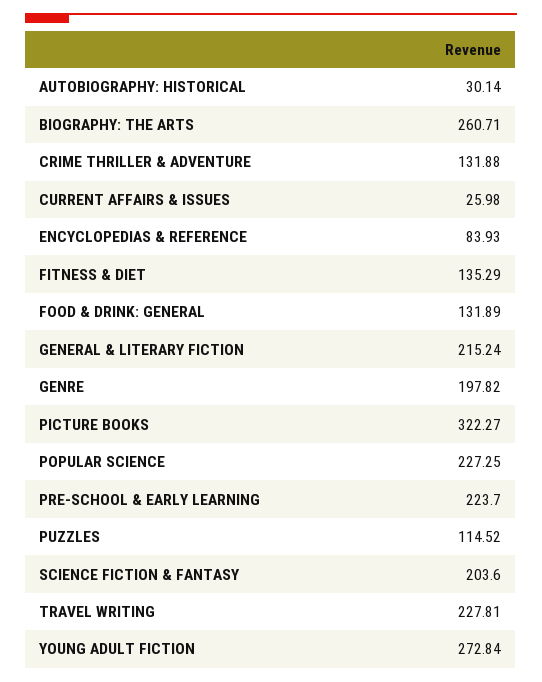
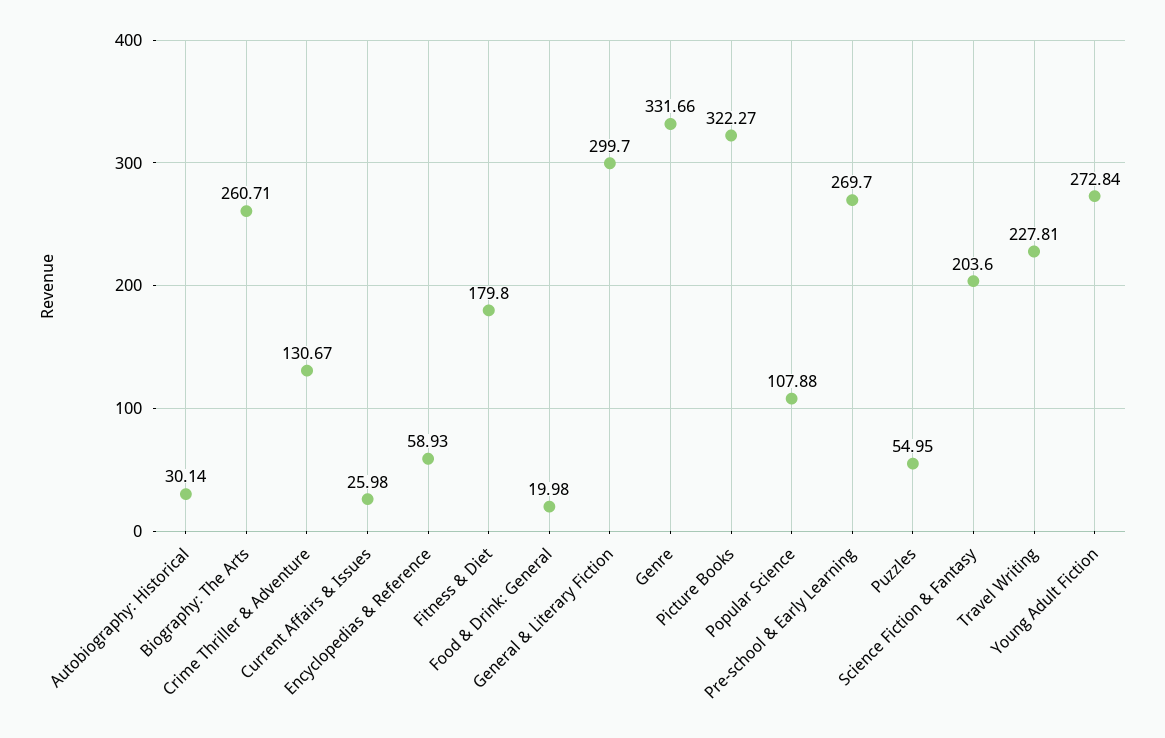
  {
    "AUTOBIOGRAPHY: HISTORICAL": 30.14,
    "BIOGRAPHY: THE ARTS": 260.71,
-   "CRIME THRILLER & ADVENTURE": 131.88,
+   "CRIME THRILLER & ADVENTURE": 130.67,
    "CURRENT AFFAIRS & ISSUES": 25.98,
-   "ENCYCLOPEDIAS & REFERENCE": 83.93,
+   "ENCYCLOPEDIAS & REFERENCE": 58.93,
-   "FITNESS & DIET": 135.29,
+   "FITNESS & DIET": 179.8,
-   "FOOD & DRINK: GENERAL": 131.89,
+   "FOOD & DRINK: GENERAL": 19.98,
-   "GENERAL & LITERARY FICTION": 215.24,
+   "GENERAL & LITERARY FICTION": 299.7,
-   "GENRE": 197.82,
+   "GENRE": 331.66,
    "PICTURE BOOKS": 322.27,
-   "POPULAR SCIENCE": 227.25,
+   "POPULAR SCIENCE": 107.88,
-   "PRE-SCHOOL & EARLY LEARNING": 223.7,
+   "PRE-SCHOOL & EARLY LEARNING": 269.7,
-   "PUZZLES": 114.52,
+   "PUZZLES": 54.95,
    "SCIENCE FICTION & FANTASY": 203.6,
    "TRAVEL WRITING": 227.81,
    "YOUNG ADULT FICTION": 272.84
  }

